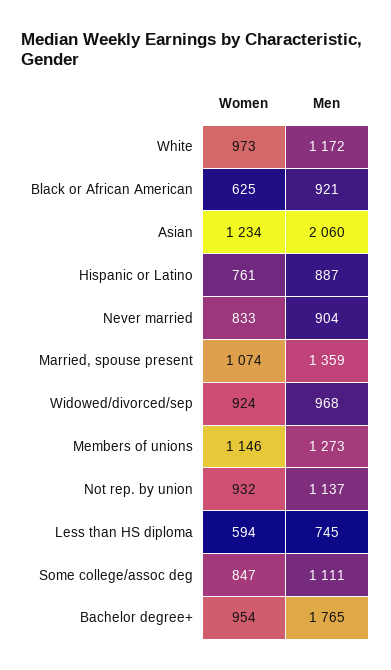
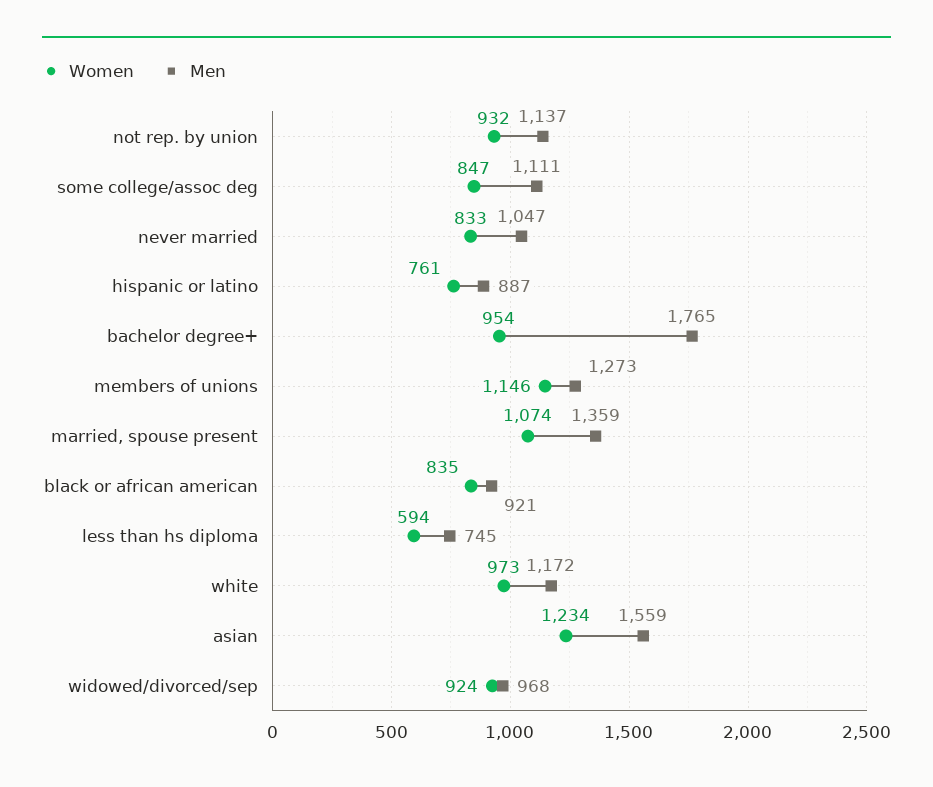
  {
    "Women": {
      "White": 973,
-     "Black or African American": 625,
+     "Black or African American": 835,
      "Asian": 1234,
      "Hispanic or Latino": 761,
      "Never married": 833,
      "Married, spouse present": 1074,
      "Widowed/divorced/sep": 924,
      "Members of unions": 1146,
      "Not rep. by union": 932,
      "Less than HS diploma": 594,
      "Some college/assoc deg": 847,
      "Bachelor degree+": 954
    },
    "Men": {
      "White": 1172,
      "Black or African American": 921,
-     "Asian": 2060,
+     "Asian": 1559,
      "Hispanic or Latino": 887,
-     "Never married": 904,
+     "Never married": 1047,
      "Married, spouse present": 1359,
      "Widowed/divorced/sep": 968,
      "Members of unions": 1273,
      "Not rep. by union": 1137,
      "Less than HS diploma": 745,
      "Some college/assoc deg": 1111,
      "Bachelor degree+": 1765
    }
  }

